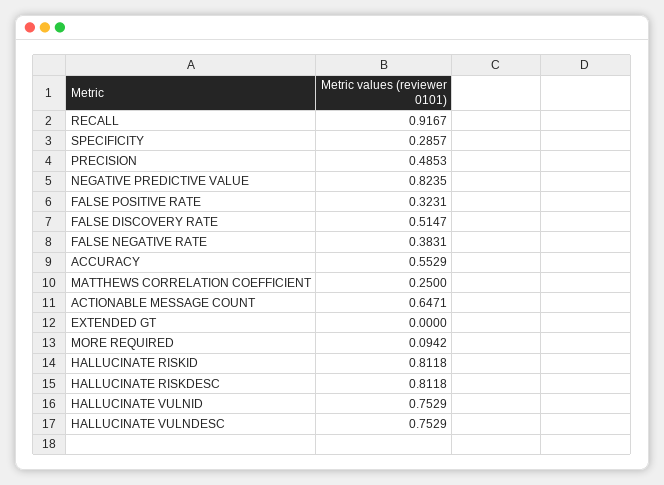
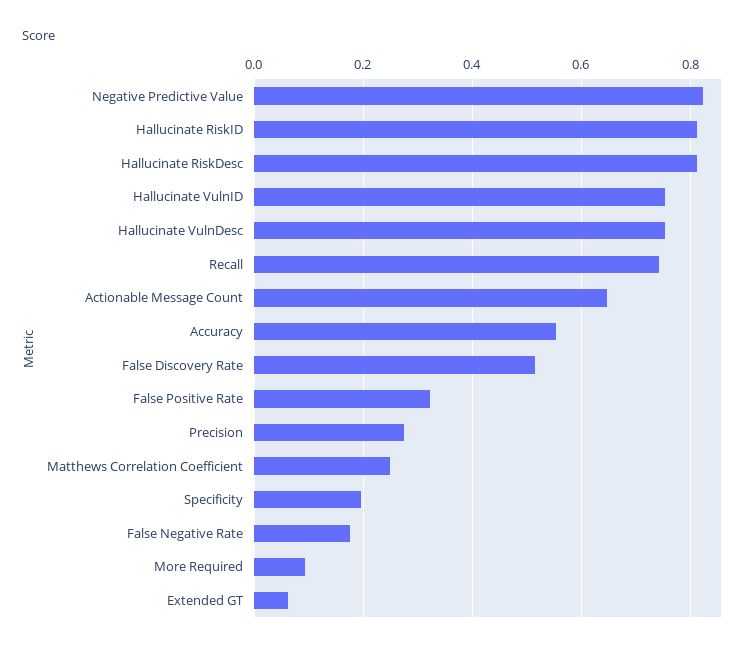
  {
-   "RECALL": 0.9167,
+   "RECALL": 0.74,
-   "SPECIFICITY": 0.2857,
+   "SPECIFICITY": 0.2,
-   "PRECISION": 0.4853,
+   "PRECISION": 0.28,
    "NEGATIVE PREDICTIVE VALUE": 0.8235,
    "FALSE POSITIVE RATE": 0.3231,
    "FALSE DISCOVERY RATE": 0.5147,
-   "FALSE NEGATIVE RATE": 0.3831,
+   "FALSE NEGATIVE RATE": 0.18,
    "ACCURACY": 0.5529,
    "MATTHEWS CORRELATION COEFFICIENT": 0.25,
    "ACTIONABLE MESSAGE COUNT": 0.6471,
-   "EXTENDED GT": 0,
+   "EXTENDED GT": 0.06,
    "MORE REQUIRED": 0.0942,
    "HALLUCINATE RISKID": 0.8118,
    "HALLUCINATE RISKDESC": 0.8118,
    "HALLUCINATE VULNID": 0.7529,
    "HALLUCINATE VULNDESC": 0.7529
  }

